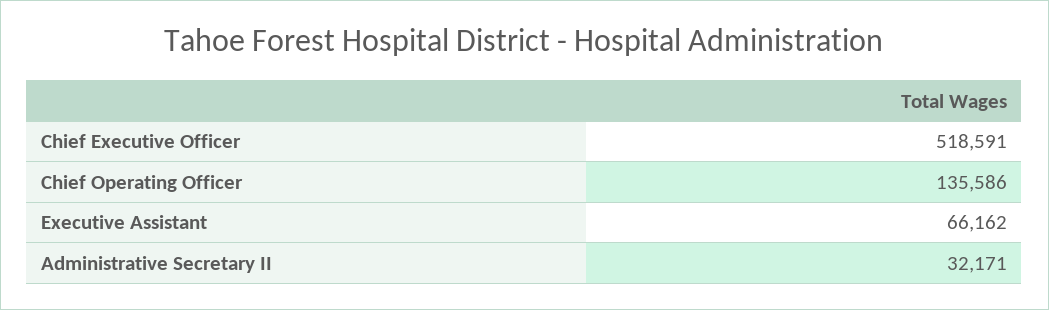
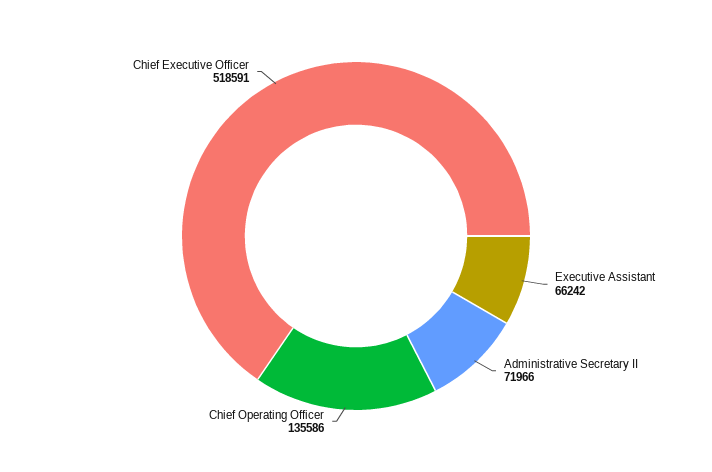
  {
    "Chief Executive Officer": 518591,
    "Chief Operating Officer": 135586,
-   "Executive Assistant": 66162,
+   "Executive Assistant": 66242,
-   "Administrative Secretary II": 32171
+   "Administrative Secretary II": 71966
  }

